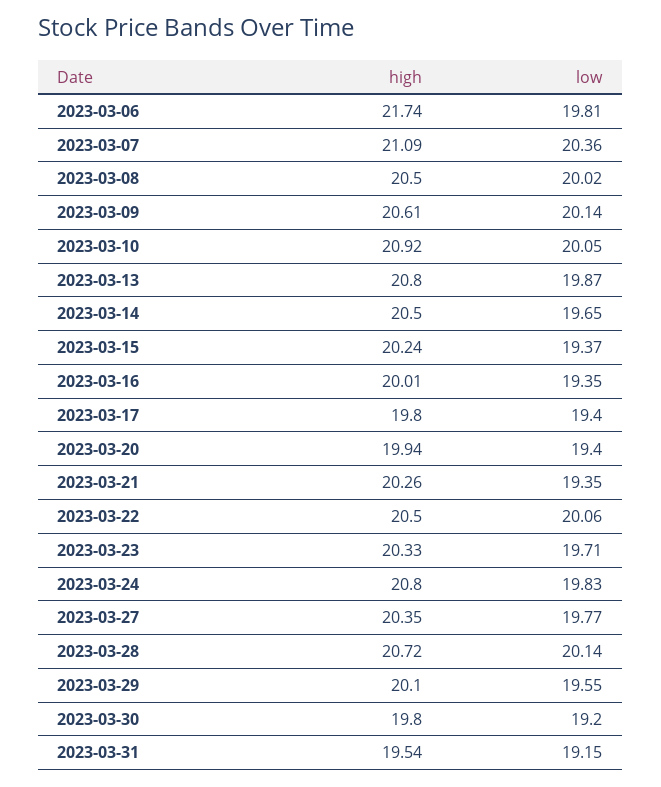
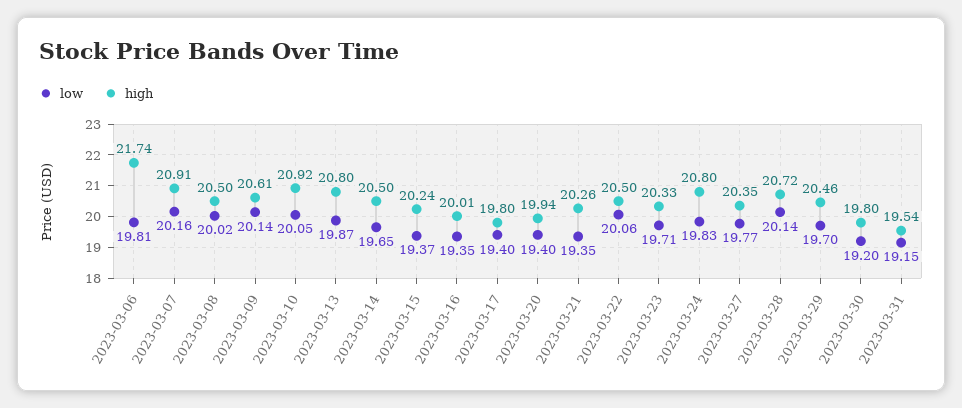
  {
    "high": {
      "2023-03-06": 21.74,
-     "2023-03-07": 21.09,
+     "2023-03-07": 20.91,
      "2023-03-08": 20.5,
      "2023-03-09": 20.61,
      "2023-03-10": 20.92,
      "2023-03-13": 20.8,
      "2023-03-14": 20.5,
      "2023-03-15": 20.24,
      "2023-03-16": 20.01,
      "2023-03-17": 19.8,
      "2023-03-20": 19.94,
      "2023-03-21": 20.26,
      "2023-03-22": 20.5,
      "2023-03-23": 20.33,
      "2023-03-24": 20.8,
      "2023-03-27": 20.35,
      "2023-03-28": 20.72,
-     "2023-03-29": 20.1,
+     "2023-03-29": 20.46,
      "2023-03-30": 19.8,
      "2023-03-31": 19.54
    },
    "low": {
      "2023-03-06": 19.81,
-     "2023-03-07": 20.36,
+     "2023-03-07": 20.16,
      "2023-03-08": 20.02,
      "2023-03-09": 20.14,
      "2023-03-10": 20.05,
      "2023-03-13": 19.87,
      "2023-03-14": 19.65,
      "2023-03-15": 19.37,
      "2023-03-16": 19.35,
      "2023-03-17": 19.4,
      "2023-03-20": 19.4,
      "2023-03-21": 19.35,
      "2023-03-22": 20.06,
      "2023-03-23": 19.71,
      "2023-03-24": 19.83,
      "2023-03-27": 19.77,
      "2023-03-28": 20.14,
-     "2023-03-29": 19.55,
+     "2023-03-29": 19.7,
      "2023-03-30": 19.2,
      "2023-03-31": 19.15
    }
  }

